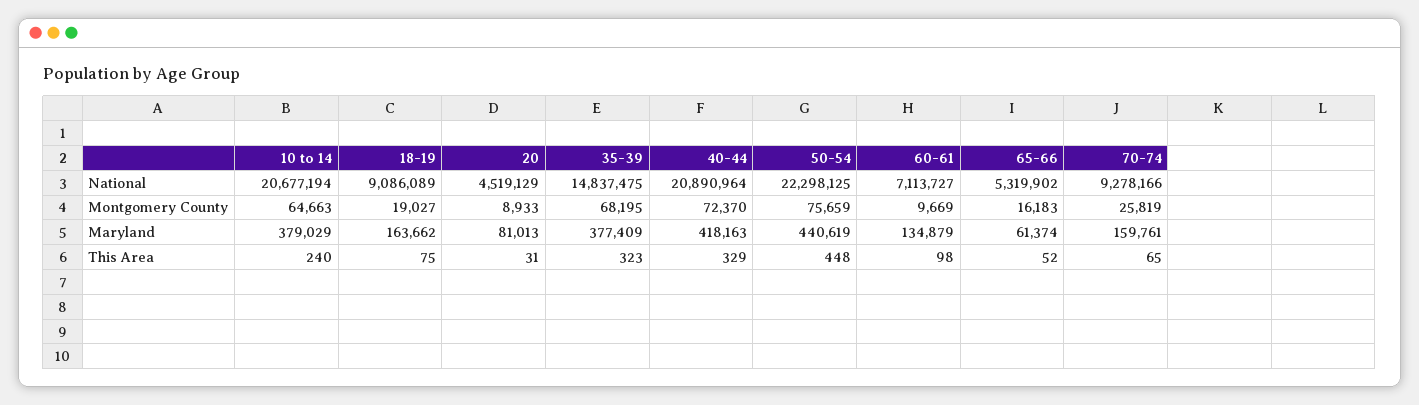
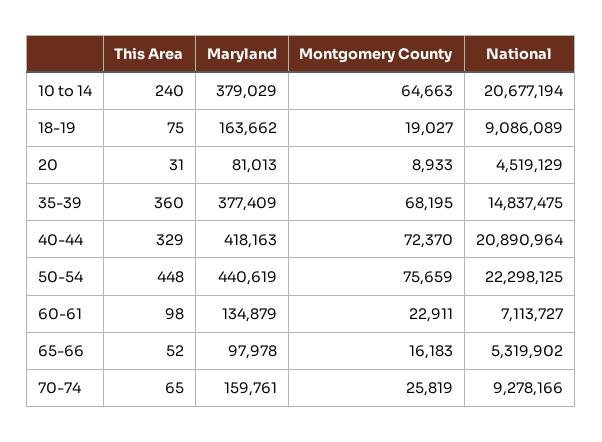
  {
    "10 to 14": {
      "National": 20677194,
      "Montgomery County": 64663,
      "Maryland": 379029,
      "This Area": 240
    },
    "18-19": {
      "National": 9086089,
      "Montgomery County": 19027,
      "Maryland": 163662,
      "This Area": 75
    },
    "20": {
      "National": 4519129,
      "Montgomery County": 8933,
      "Maryland": 81013,
      "This Area": 31
    },
    "35-39": {
      "National": 14837475,
      "Montgomery County": 68195,
      "Maryland": 377409,
-     "This Area": 323
+     "This Area": 360
    },
    "40-44": {
      "National": 20890964,
      "Montgomery County": 72370,
      "Maryland": 418163,
      "This Area": 329
    },
    "50-54": {
      "National": 22298125,
      "Montgomery County": 75659,
      "Maryland": 440619,
      "This Area": 448
    },
    "60-61": {
      "National": 7113727,
-     "Montgomery County": 9669,
+     "Montgomery County": 22911,
      "Maryland": 134879,
      "This Area": 98
    },
    "65-66": {
      "National": 5319902,
      "Montgomery County": 16183,
-     "Maryland": 61374,
+     "Maryland": 97978,
      "This Area": 52
    },
    "70-74": {
      "National": 9278166,
      "Montgomery County": 25819,
      "Maryland": 159761,
      "This Area": 65
    }
  }

